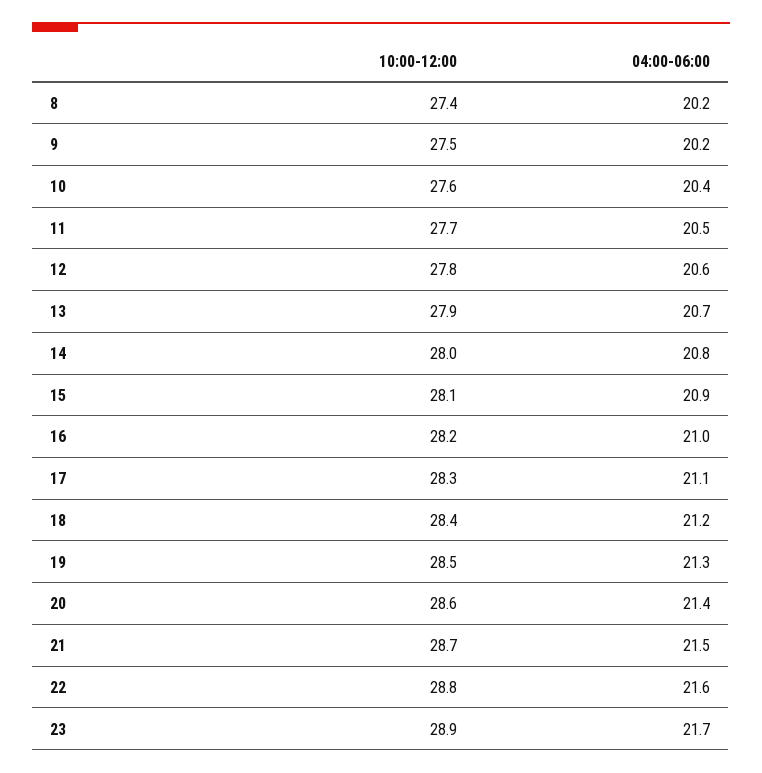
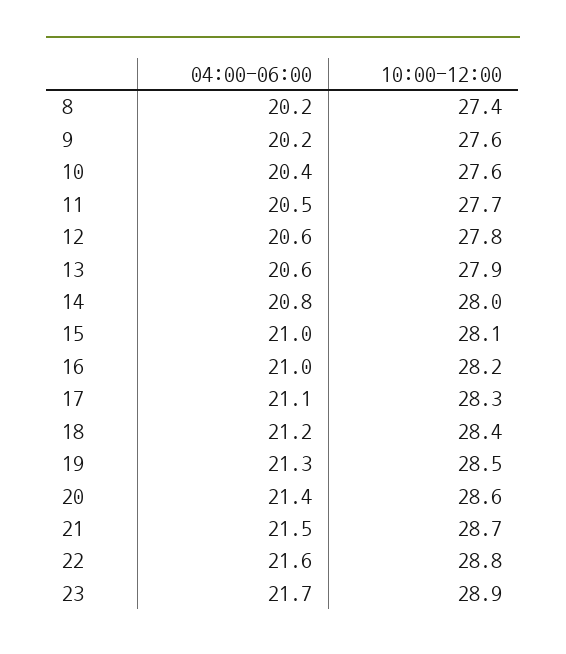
  {
    "10:00-12:00": {
      "8": 27.4,
-     "9": 27.5,
+     "9": 27.6,
      "10": 27.6,
      "11": 27.7,
      "12": 27.8,
      "13": 27.9,
      "14": 28,
      "15": 28.1,
      "16": 28.2,
      "17": 28.3,
      "18": 28.4,
      "19": 28.5,
      "20": 28.6,
      "21": 28.7,
      "22": 28.8,
      "23": 28.9
    },
    "04:00-06:00": {
      "8": 20.2,
      "9": 20.2,
      "10": 20.4,
      "11": 20.5,
      "12": 20.6,
-     "13": 20.7,
+     "13": 20.6,
      "14": 20.8,
-     "15": 20.9,
+     "15": 21,
      "16": 21,
      "17": 21.1,
      "18": 21.2,
      "19": 21.3,
      "20": 21.4,
      "21": 21.5,
      "22": 21.6,
      "23": 21.7
    }
  }

